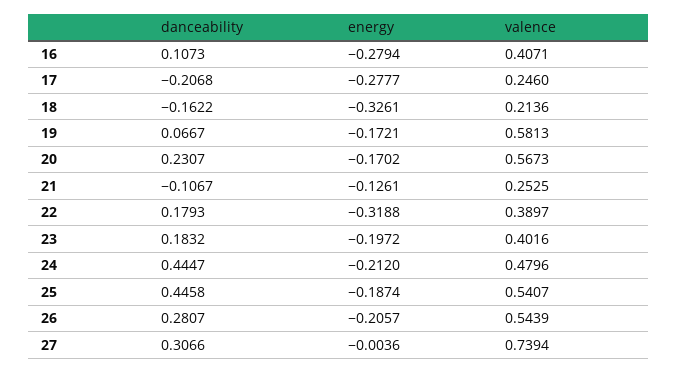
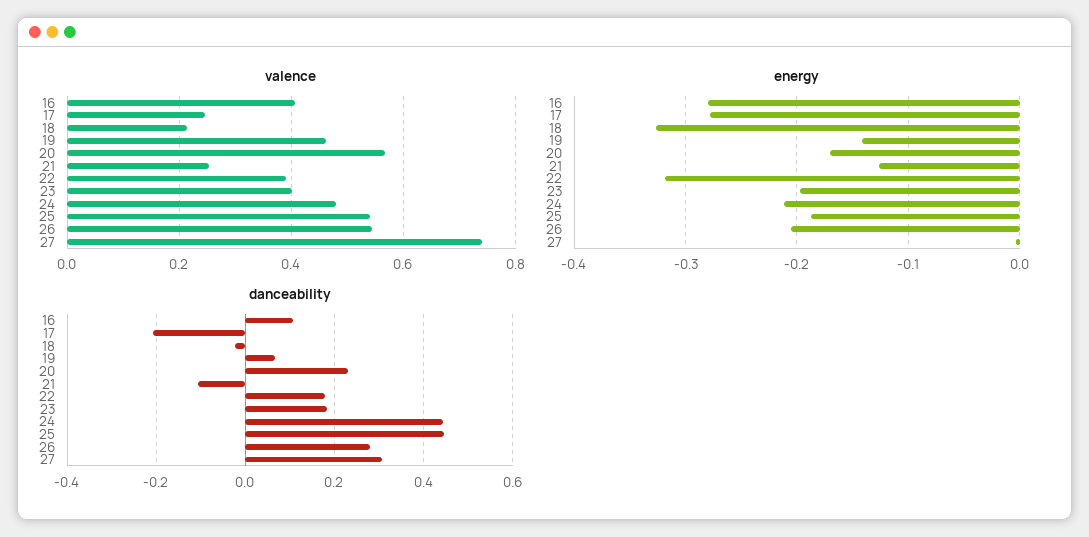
  {
    "danceability": {
      "16": 0.1073,
      "17": -0.2068,
-     "18": -0.1622,
+     "18": -0.02,
      "19": 0.0667,
      "20": 0.2307,
      "21": -0.1067,
      "22": 0.1793,
      "23": 0.1832,
      "24": 0.4447,
      "25": 0.4458,
      "26": 0.2807,
      "27": 0.3066
    },
    "energy": {
      "16": -0.2794,
      "17": -0.2777,
      "18": -0.3261,
-     "19": -0.1721,
+     "19": -0.14,
      "20": -0.1702,
      "21": -0.1261,
      "22": -0.3188,
      "23": -0.1972,
      "24": -0.212,
      "25": -0.1874,
      "26": -0.2057,
      "27": -0.0036
    },
    "valence": {
      "16": 0.4071,
      "17": 0.246,
      "18": 0.2136,
-     "19": 0.5813,
+     "19": 0.46,
      "20": 0.5673,
      "21": 0.2525,
      "22": 0.3897,
      "23": 0.4016,
      "24": 0.4796,
      "25": 0.5407,
      "26": 0.5439,
      "27": 0.7394
    }
  }

